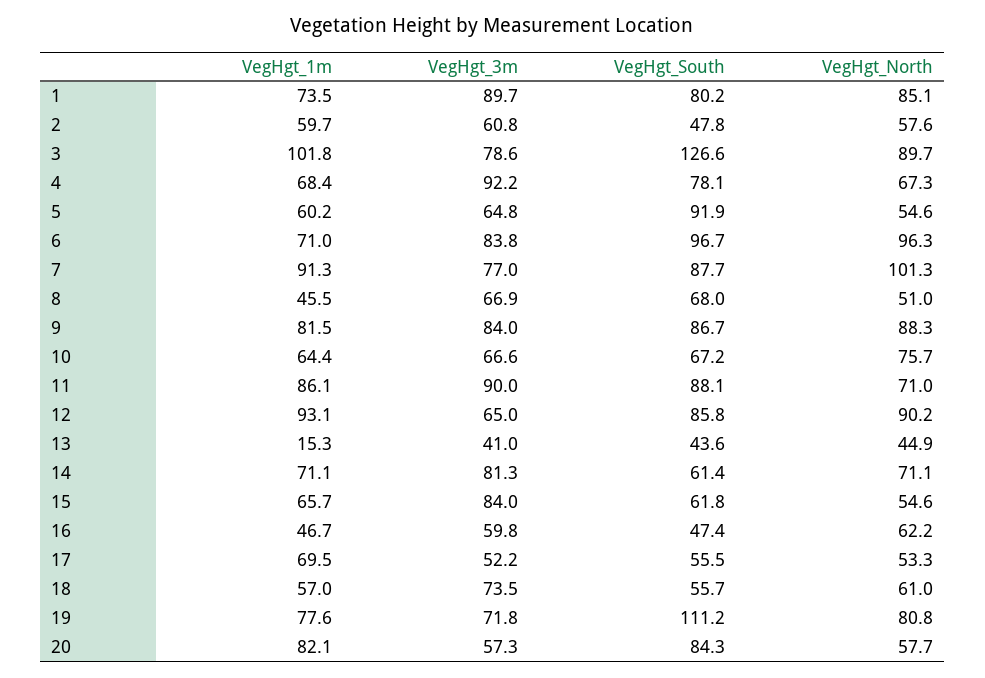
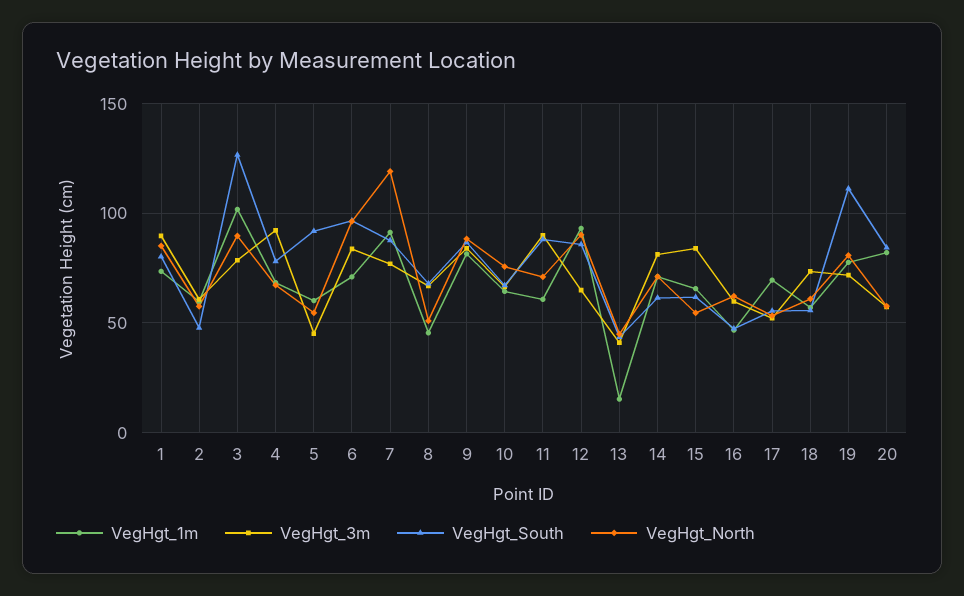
  {
    "VegHgt_1m": {
      "1": 73.5,
      "2": 59.7,
      "3": 101.8,
      "4": 68.4,
      "5": 60.2,
      "6": 71,
      "7": 91.3,
      "8": 45.5,
      "9": 81.5,
      "10": 64.4,
-     "11": 86.1,
+     "11": 60,
      "12": 93.1,
      "13": 15.3,
      "14": 71.1,
      "15": 65.7,
      "16": 46.7,
      "17": 69.5,
      "18": 57,
      "19": 77.6,
      "20": 82.1
    },
    "VegHgt_3m": {
      "1": 89.7,
      "2": 60.8,
      "3": 78.6,
      "4": 92.2,
-     "5": 64.8,
+     "5": 45,
      "6": 83.8,
      "7": 77,
      "8": 66.9,
      "9": 84,
      "10": 66.6,
      "11": 90,
      "12": 65,
      "13": 41,
      "14": 81.3,
      "15": 84,
      "16": 59.8,
      "17": 52.2,
      "18": 73.5,
      "19": 71.8,
      "20": 57.3
    },
    "VegHgt_South": {
      "1": 80.2,
      "2": 47.8,
      "3": 126.6,
      "4": 78.1,
      "5": 91.9,
      "6": 96.7,
      "7": 87.7,
      "8": 68,
      "9": 86.7,
      "10": 67.2,
      "11": 88.1,
      "12": 85.8,
      "13": 43.6,
      "14": 61.4,
      "15": 61.8,
      "16": 47.4,
      "17": 55.5,
      "18": 55.7,
      "19": 111.2,
      "20": 84.3
    },
    "VegHgt_North": {
      "1": 85.1,
      "2": 57.6,
      "3": 89.7,
      "4": 67.3,
      "5": 54.6,
      "6": 96.3,
-     "7": 101.3,
+     "7": 120,
      "8": 51,
      "9": 88.3,
      "10": 75.7,
      "11": 71,
      "12": 90.2,
      "13": 44.9,
      "14": 71.1,
      "15": 54.6,
      "16": 62.2,
      "17": 53.3,
      "18": 61,
      "19": 80.8,
      "20": 57.7
    }
  }

